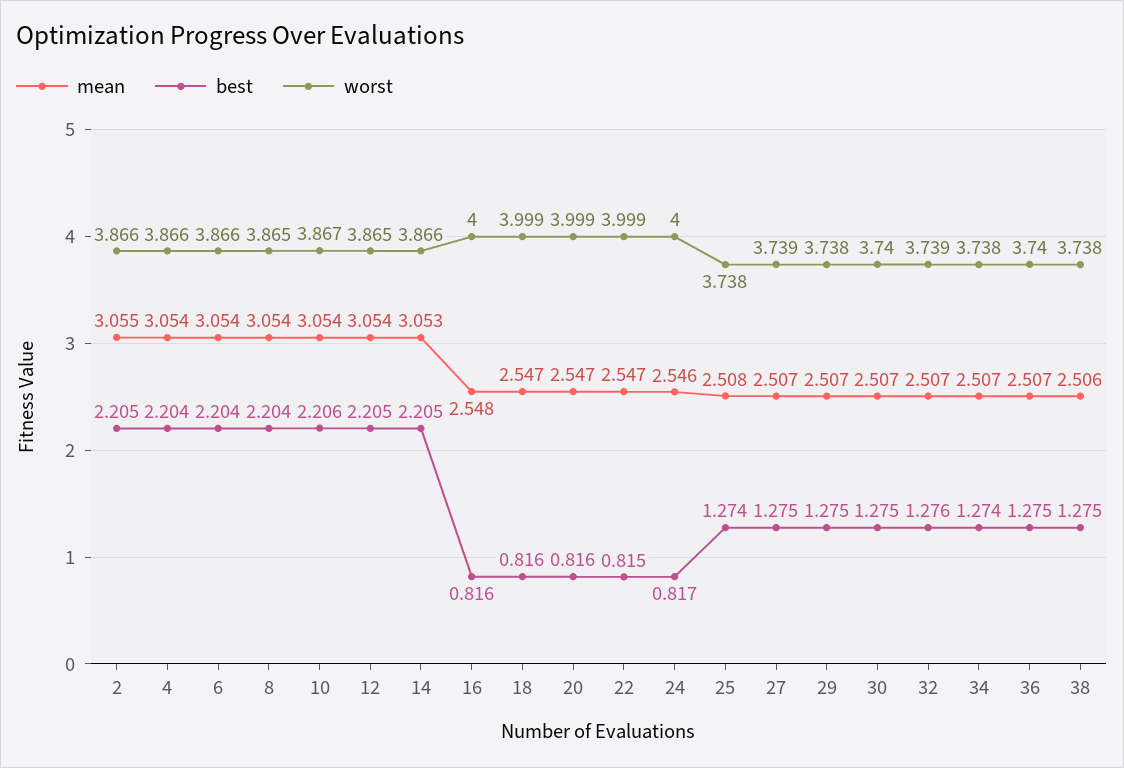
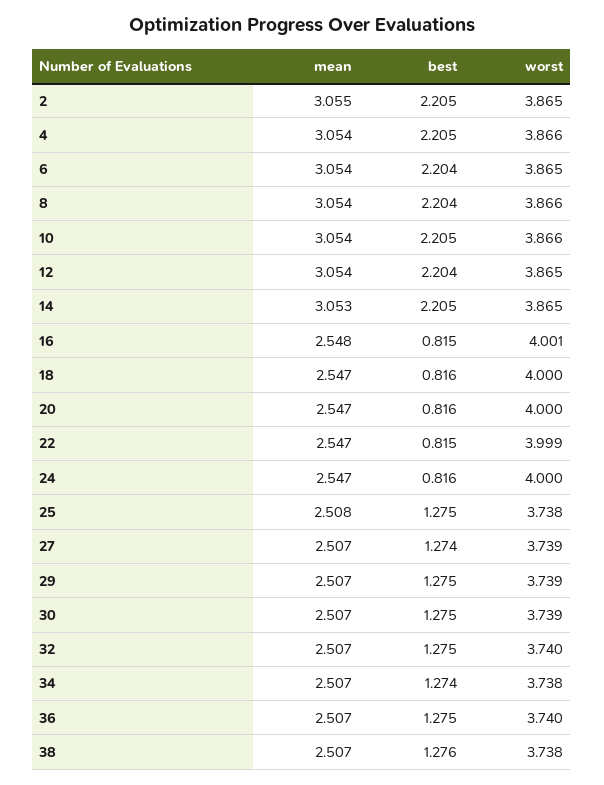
  {
    "mean": {
      "2": 3.055,
      "4": 3.054,
      "6": 3.054,
      "8": 3.054,
      "10": 3.054,
      "12": 3.054,
      "14": 3.053,
      "16": 2.548,
      "18": 2.547,
      "20": 2.547,
      "22": 2.547,
-     "24": 2.546,
+     "24": 2.547,
      "25": 2.508,
      "27": 2.507,
      "29": 2.507,
      "30": 2.507,
      "32": 2.507,
      "34": 2.507,
      "36": 2.507,
-     "38": 2.506
+     "38": 2.507
    },
    "best": {
      "2": 2.205,
-     "4": 2.204,
+     "4": 2.205,
      "6": 2.204,
      "8": 2.204,
-     "10": 2.206,
+     "10": 2.205,
-     "12": 2.205,
+     "12": 2.204,
      "14": 2.205,
-     "16": 0.816,
+     "16": 0.815,
      "18": 0.816,
      "20": 0.816,
      "22": 0.815,
-     "24": 0.817,
+     "24": 0.816,
-     "25": 1.274,
+     "25": 1.275,
-     "27": 1.275,
+     "27": 1.274,
      "29": 1.275,
      "30": 1.275,
-     "32": 1.276,
+     "32": 1.275,
      "34": 1.274,
      "36": 1.275,
-     "38": 1.275
+     "38": 1.276
    },
    "worst": {
-     "2": 3.866,
+     "2": 3.865,
      "4": 3.866,
-     "6": 3.866,
+     "6": 3.865,
-     "8": 3.865,
+     "8": 3.866,
-     "10": 3.867,
+     "10": 3.866,
      "12": 3.865,
-     "14": 3.866,
+     "14": 3.865,
-     "16": 4,
+     "16": 4.001,
-     "18": 3.999,
+     "18": 4,
-     "20": 3.999,
+     "20": 4,
      "22": 3.999,
      "24": 4,
      "25": 3.738,
      "27": 3.739,
-     "29": 3.738,
+     "29": 3.739,
-     "30": 3.74,
+     "30": 3.739,
-     "32": 3.739,
+     "32": 3.74,
      "34": 3.738,
      "36": 3.74,
      "38": 3.738
    }
  }

